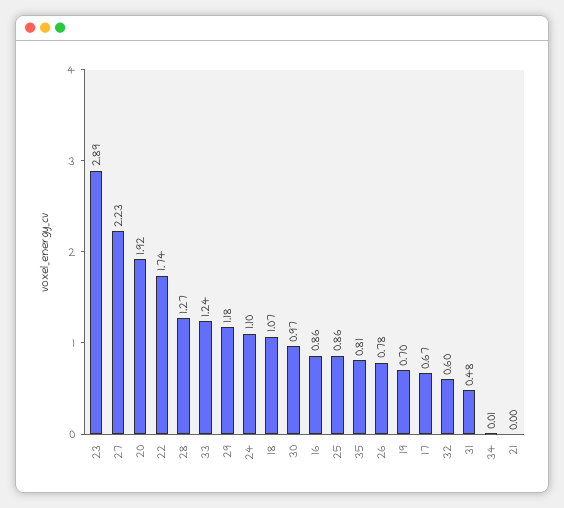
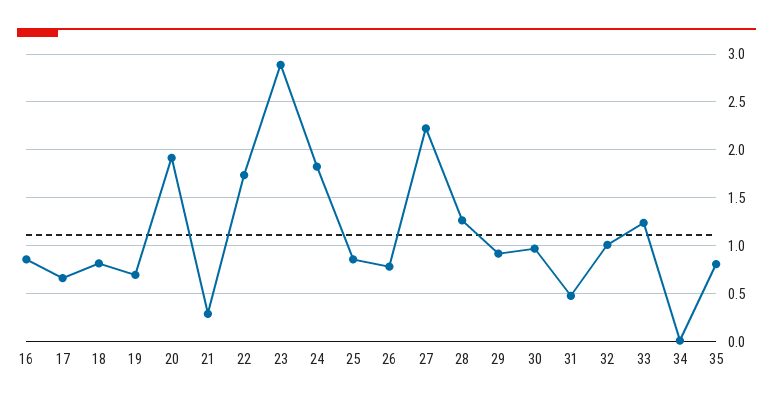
  {
    "23": 2.89,
    "27": 2.23,
    "20": 1.92,
    "22": 1.74,
    "28": 1.27,
    "33": 1.24,
-   "29": 1.18,
+   "29": 0.9,
-   "24": 1.1,
+   "24": 1.8,
-   "18": 1.07,
+   "18": 0.8,
    "30": 0.97,
    "16": 0.86,
    "25": 0.86,
    "35": 0.81,
    "26": 0.78,
    "19": 0.7,
    "17": 0.67,
-   "32": 0.6,
+   "32": 1,
    "31": 0.48,
    "34": 0.01,
-   "21": 0
+   "21": 0.3
  }

